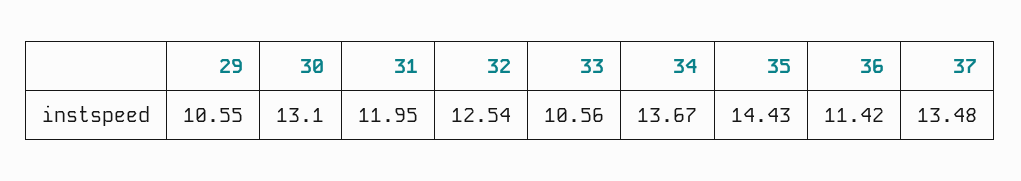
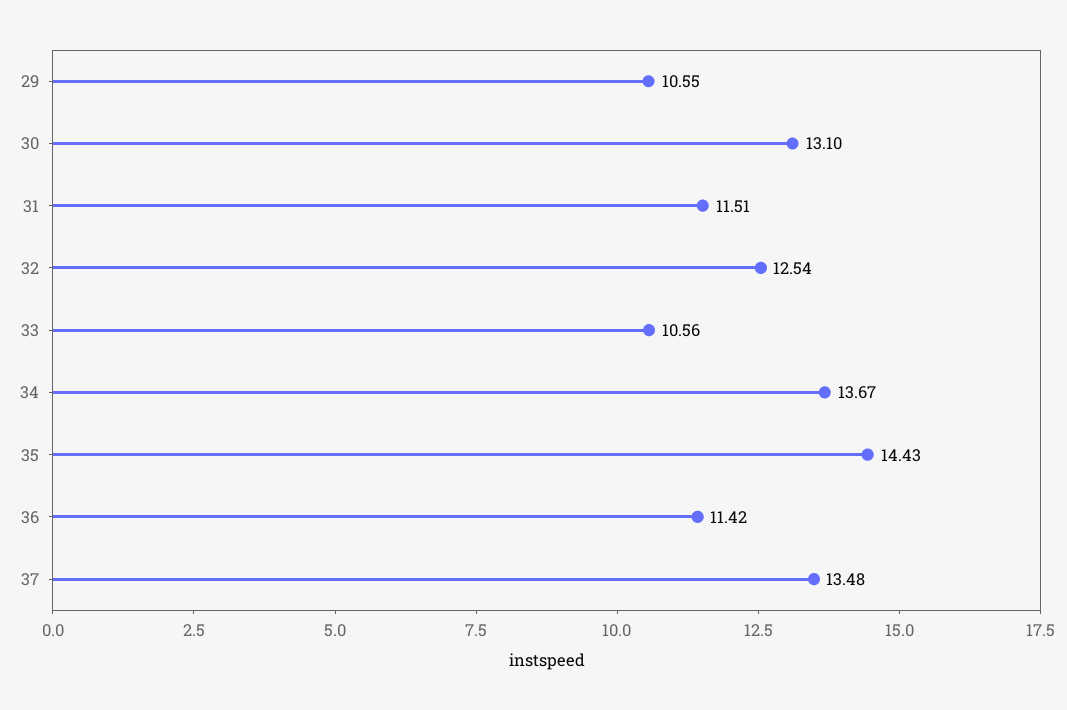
  {
    "29": 10.55,
    "30": 13.1,
-   "31": 11.95,
+   "31": 11.51,
    "32": 12.54,
    "33": 10.56,
    "34": 13.67,
    "35": 14.43,
    "36": 11.42,
    "37": 13.48
  }

